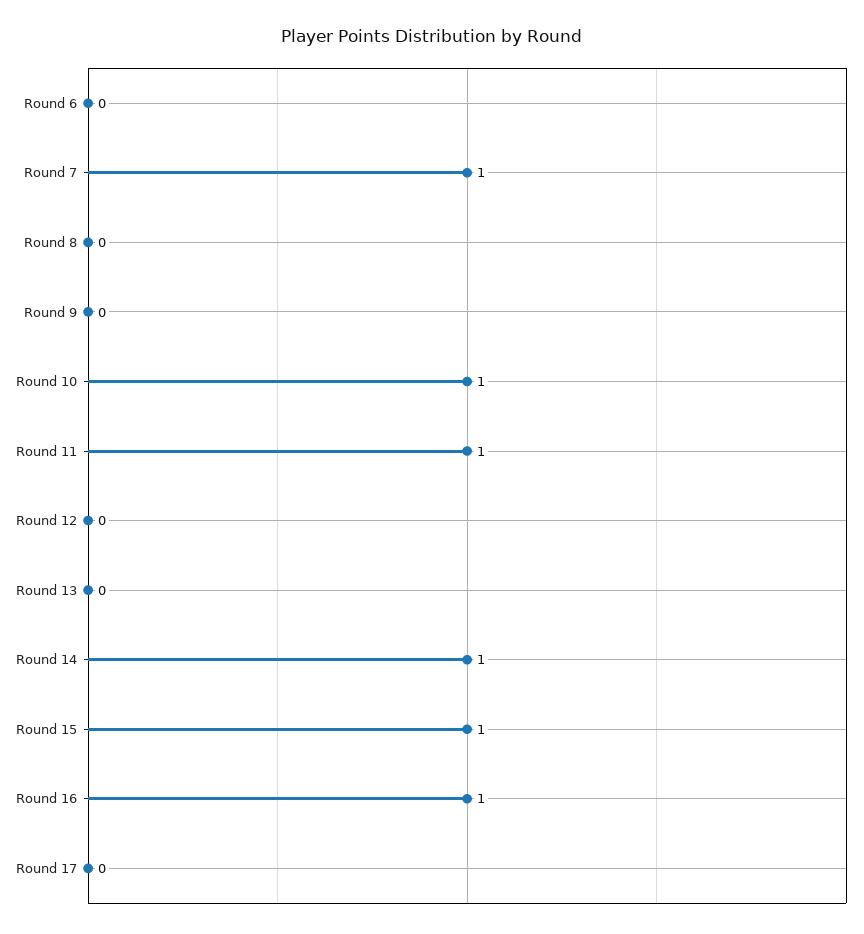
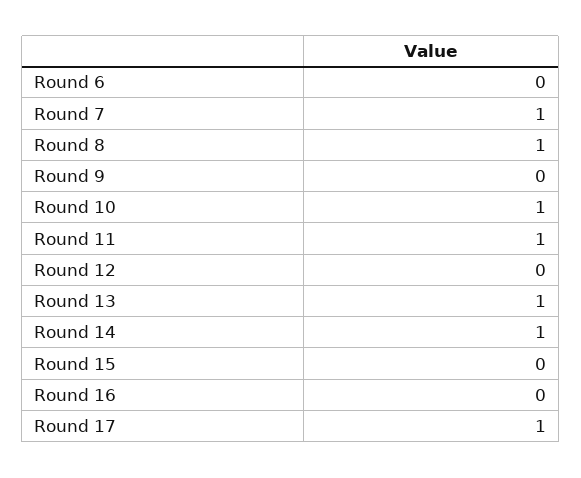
  {
    "Round 6": 0,
    "Round 7": 1,
-   "Round 8": 0,
+   "Round 8": 1,
    "Round 9": 0,
    "Round 10": 1,
    "Round 11": 1,
    "Round 12": 0,
-   "Round 13": 0,
+   "Round 13": 1,
    "Round 14": 1,
-   "Round 15": 1,
+   "Round 15": 0,
-   "Round 16": 1,
+   "Round 16": 0,
-   "Round 17": 0
+   "Round 17": 1
  }

